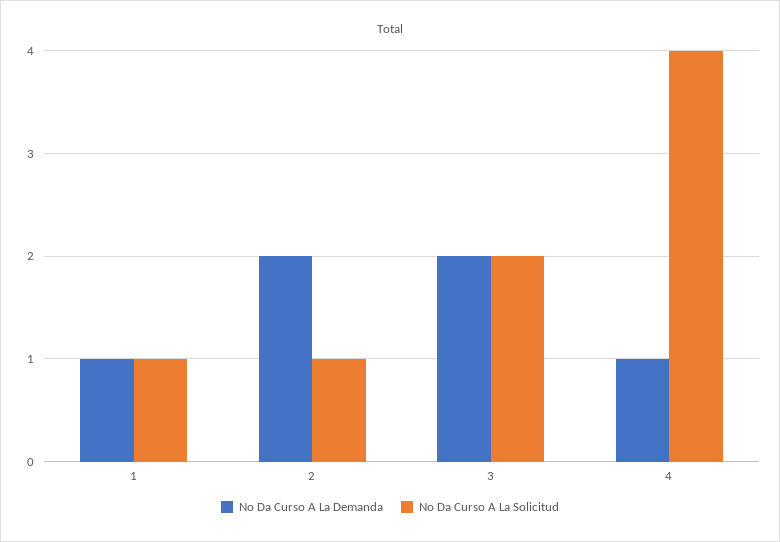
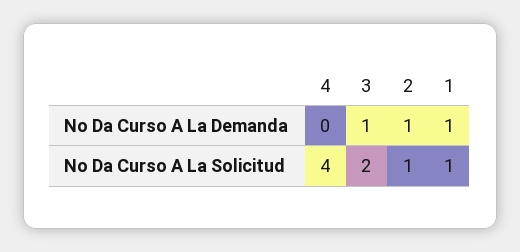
  {
    "No Da Curso A La Demanda": {
      "1": 1,
-     "2": 2,
+     "2": 1,
-     "3": 2,
+     "3": 1,
-     "4": 1
+     "4": 0
    },
    "No Da Curso A La Solicitud": {
      "1": 1,
      "2": 1,
      "3": 2,
      "4": 4
    }
  }

